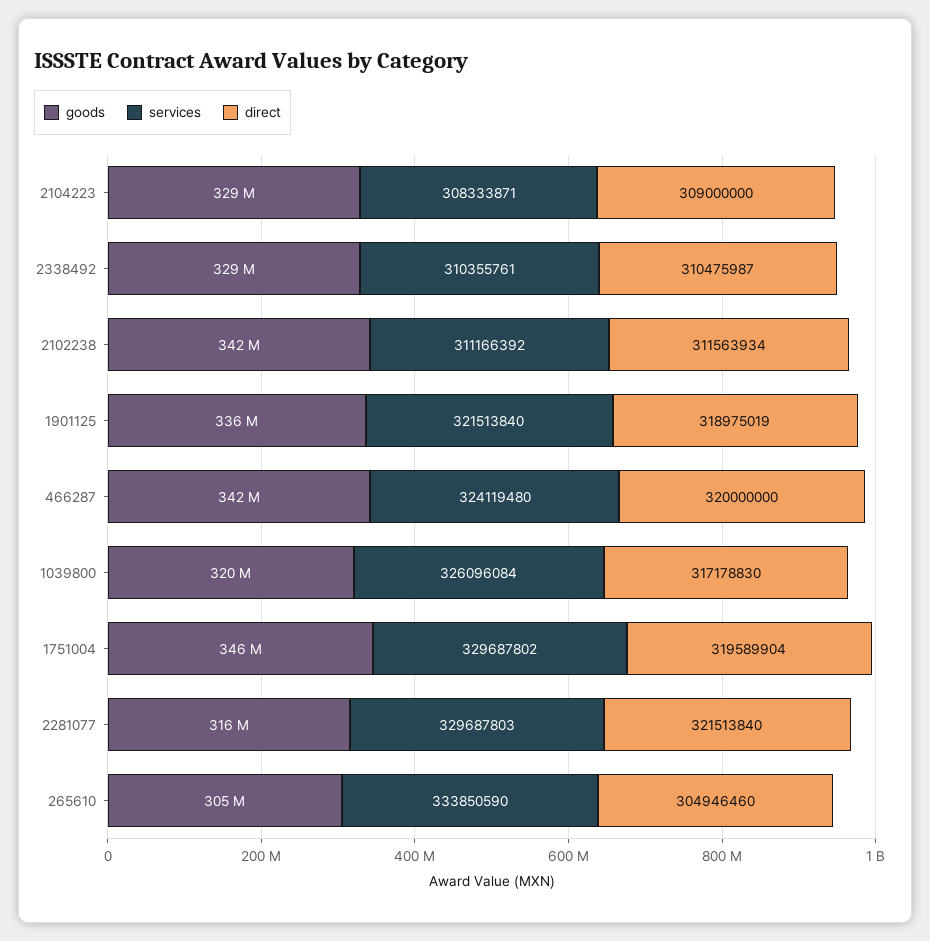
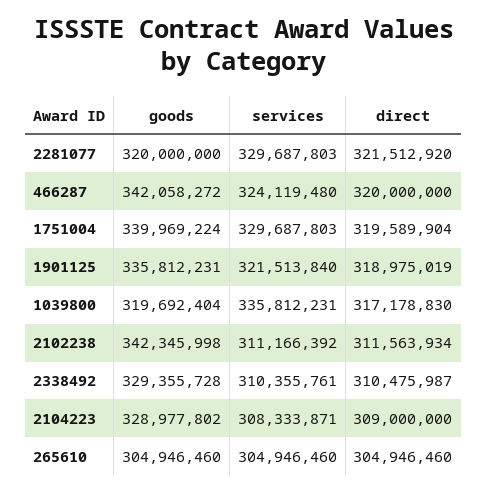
  {
    "goods": {
      "2104223": 328977802,
      "2338492": 329355728,
      "2102238": 342345998,
      "1901125": 335812231,
      "466287": 342058272,
      "1039800": 319692404,
-     "1751004": 346000000,
+     "1751004": 339969224,
-     "2281077": 316000000,
+     "2281077": 320000000,
      "265610": 304946460
    },
    "services": {
      "2104223": 308333871,
      "2338492": 310355761,
      "2102238": 311166392,
      "1901125": 321513840,
      "466287": 324119480,
-     "1039800": 326096084,
+     "1039800": 335812231,
-     "1751004": 329687802,
+     "1751004": 329687803,
      "2281077": 329687803,
-     "265610": 333850590
+     "265610": 304946460
    },
    "direct": {
      "2104223": 309000000,
      "2338492": 310475987,
      "2102238": 311563934,
      "1901125": 318975019,
      "466287": 320000000,
      "1039800": 317178830,
      "1751004": 319589904,
-     "2281077": 321513840,
+     "2281077": 321512920,
      "265610": 304946460
    }
  }

